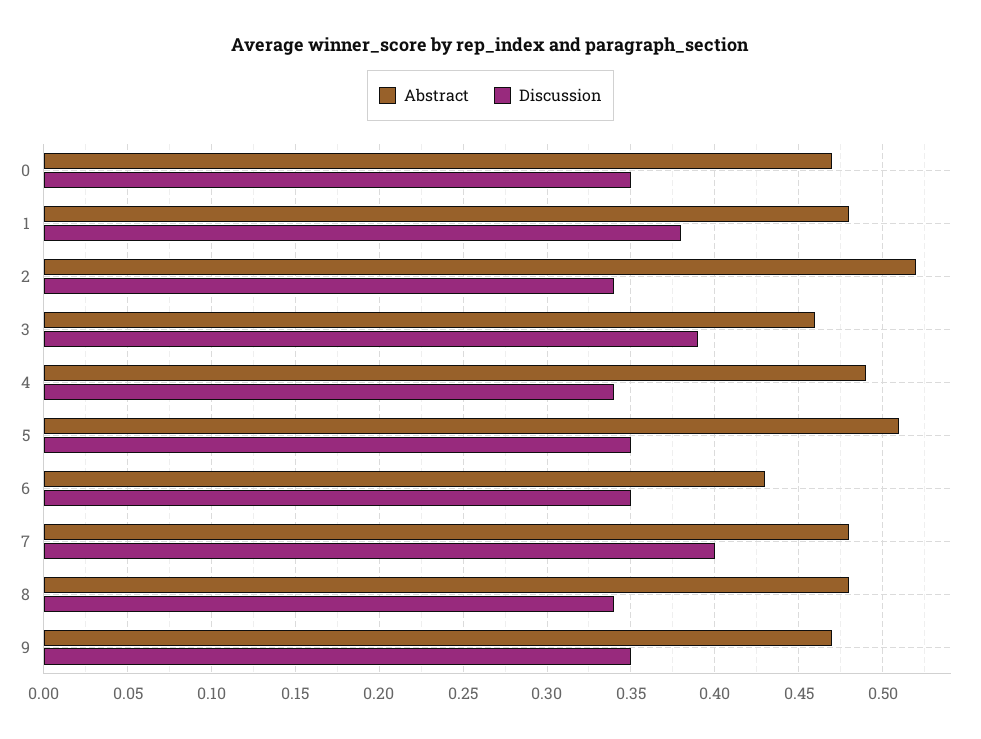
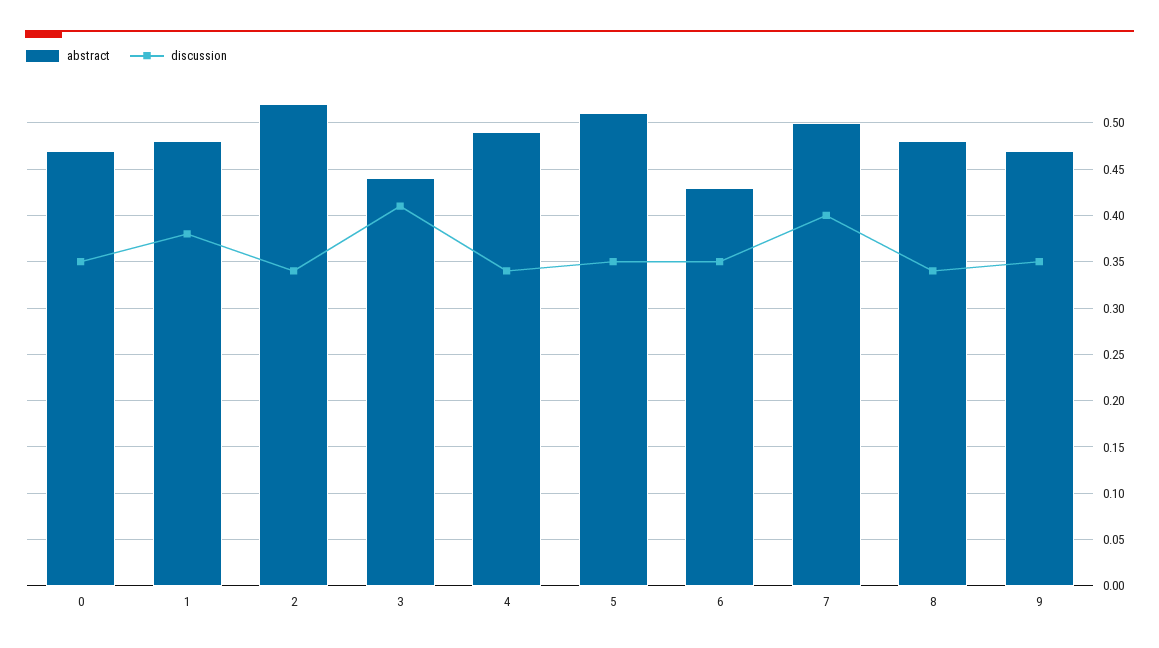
  {
    "Abstract": {
      "0": 0.47,
      "1": 0.48,
      "2": 0.52,
-     "3": 0.46,
+     "3": 0.44,
      "4": 0.49,
      "5": 0.51,
      "6": 0.43,
-     "7": 0.48,
+     "7": 0.5,
      "8": 0.48,
      "9": 0.47
    },
    "Discussion": {
      "0": 0.35,
      "1": 0.38,
      "2": 0.34,
-     "3": 0.39,
+     "3": 0.41,
      "4": 0.34,
      "5": 0.35,
      "6": 0.35,
      "7": 0.4,
      "8": 0.34,
      "9": 0.35
    }
  }

